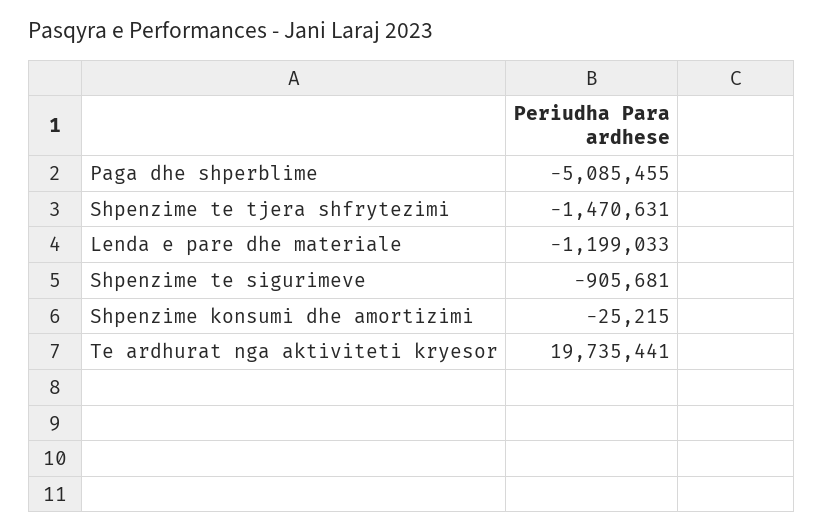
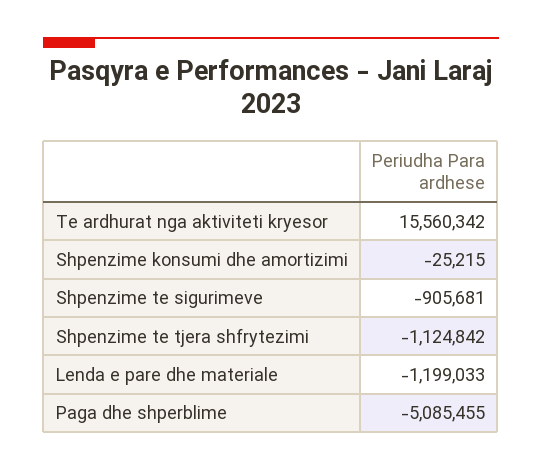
  {
    "Paga dhe shperblime": -5085455,
-   "Shpenzime te tjera shfrytezimi": -1470631,
+   "Shpenzime te tjera shfrytezimi": -1124842,
    "Lenda e pare dhe materiale": -1199033,
    "Shpenzime te sigurimeve": -905681,
    "Shpenzime konsumi dhe amortizimi": -25215,
-   "Te ardhurat nga aktiviteti kryesor": 19735441
+   "Te ardhurat nga aktiviteti kryesor": 15560342
  }

